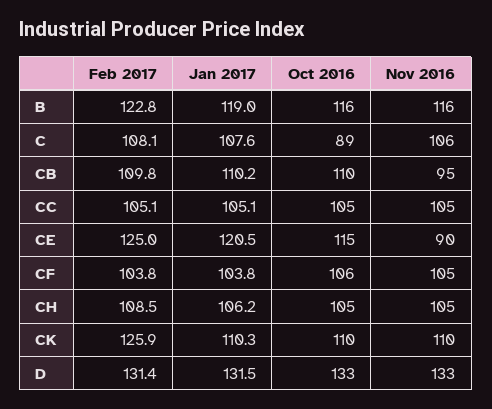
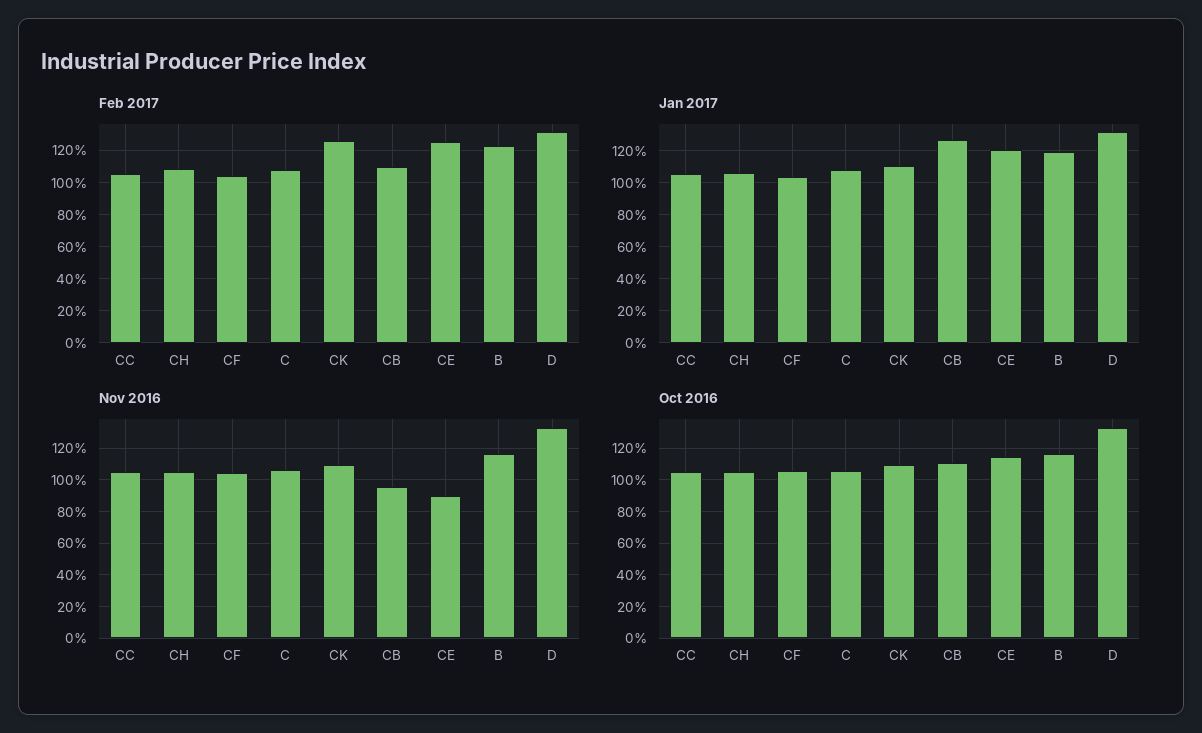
  {
    "Feb 2017": {
      "B": 122.8,
      "C": 108.1,
      "CB": 109.8,
      "CC": 105.1,
      "CE": 125,
      "CF": 103.8,
      "CH": 108.5,
      "CK": 125.9,
      "D": 131.4
    },
    "Jan 2017": {
      "B": 119,
      "C": 107.6,
-     "CB": 110.2,
+     "CB": 125,
      "CC": 105.1,
      "CE": 120.5,
      "CF": 103.8,
      "CH": 106.2,
      "CK": 110.3,
      "D": 131.5
    },
    "Oct 2016": {
      "B": 116,
-     "C": 89,
+     "C": 105,
      "CB": 110,
      "CC": 105,
      "CE": 115,
      "CF": 106,
      "CH": 105,
      "CK": 110,
      "D": 133
    },
    "Nov 2016": {
      "B": 116,
      "C": 106,
      "CB": 95,
      "CC": 105,
      "CE": 90,
      "CF": 105,
      "CH": 105,
      "CK": 110,
      "D": 133
    }
  }

